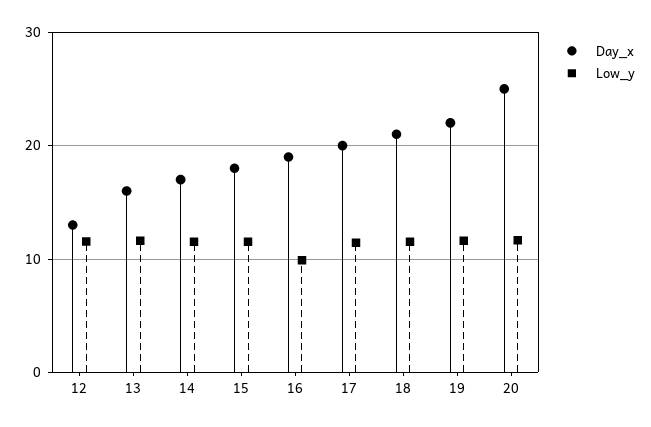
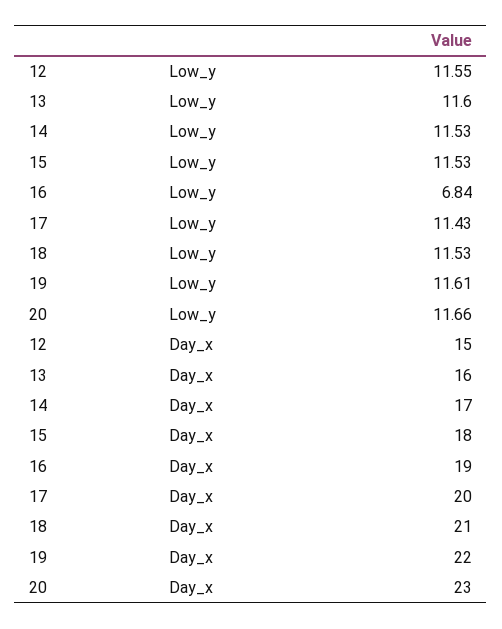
  {
    "Day_x": {
-     "12": 13,
+     "12": 15,
      "13": 16,
      "14": 17,
      "15": 18,
      "16": 19,
      "17": 20,
      "18": 21,
      "19": 22,
-     "20": 25
+     "20": 23
    },
    "Low_y": {
      "12": 11.55,
      "13": 11.6,
      "14": 11.53,
      "15": 11.53,
-     "16": 10,
+     "16": 6.84,
      "17": 11.43,
      "18": 11.53,
      "19": 11.61,
      "20": 11.66
    }
  }

